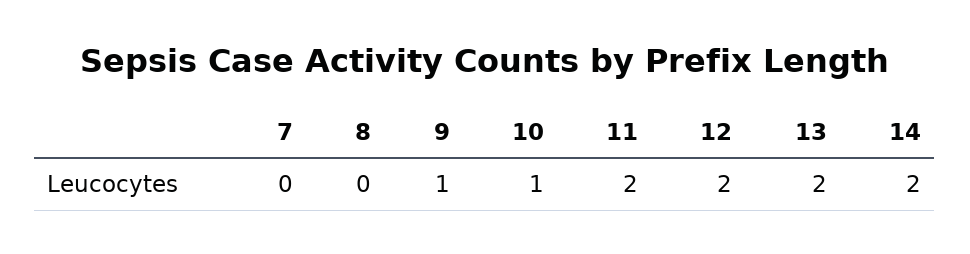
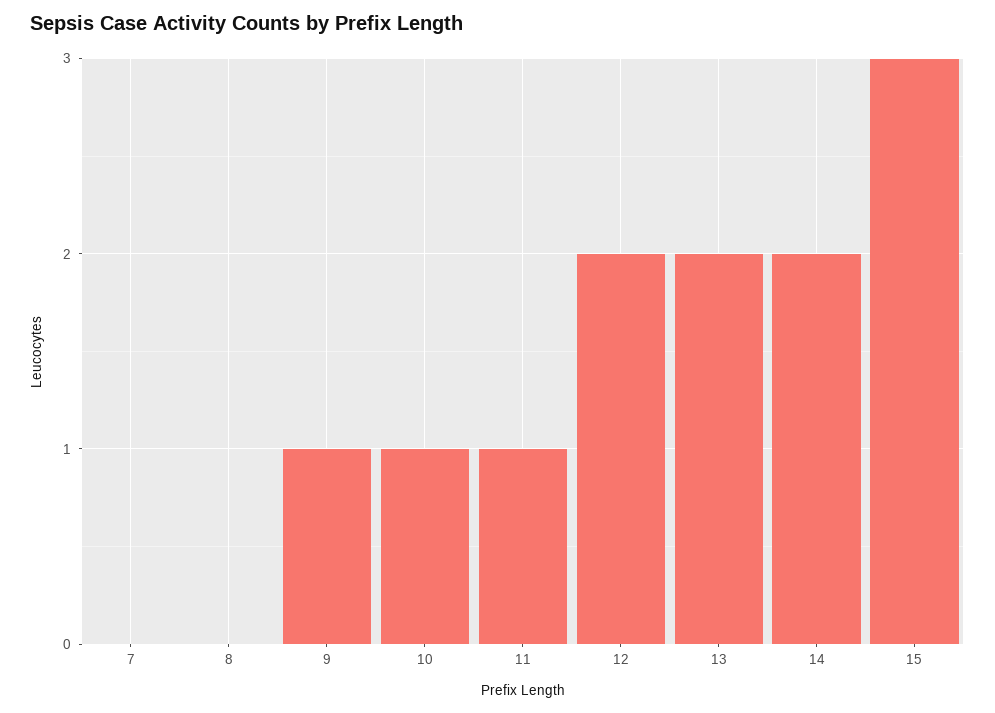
  {
    "7": 0,
    "8": 0,
    "9": 1,
    "10": 1,
-   "11": 2,
+   "11": 1,
    "12": 2,
    "13": 2,
-   "14": 2
+   "14": 2,
+   "15": 3
  }

